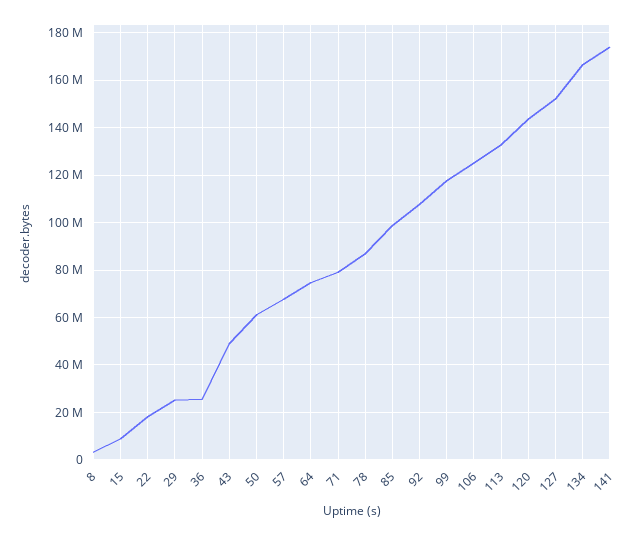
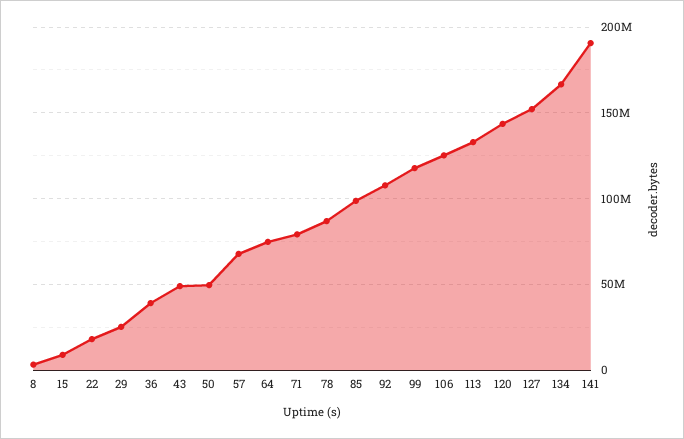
  {
    "8": 5000000,
    "15": 10000000,
    "22": 20000000,
    "29": 25000000,
-   "36": 25000000,
+   "36": 40000000,
    "43": 50000000,
-   "50": 60000000,
+   "50": 50000000,
    "57": 70000000,
    "64": 75000000,
    "71": 80000000,
    "78": 85000000,
    "85": 100000000,
    "92": 110000000,
    "99": 120000000,
    "106": 125000000,
    "113": 135000000,
    "120": 145000000,
    "127": 150000000,
    "134": 165000000,
-   "141": 175000000
+   "141": 190000000
  }

